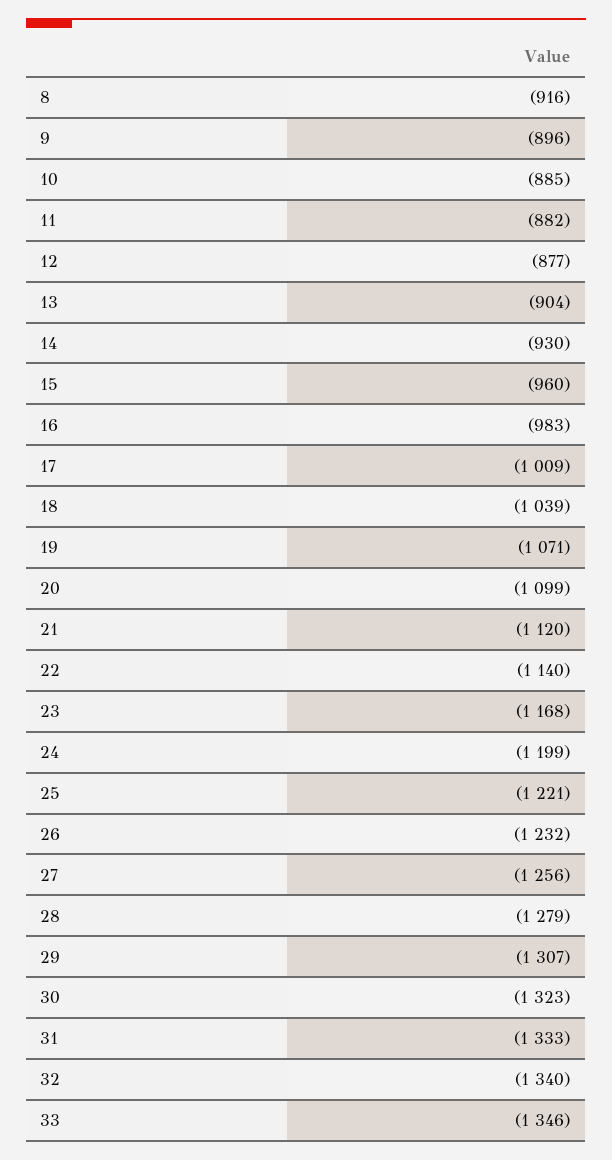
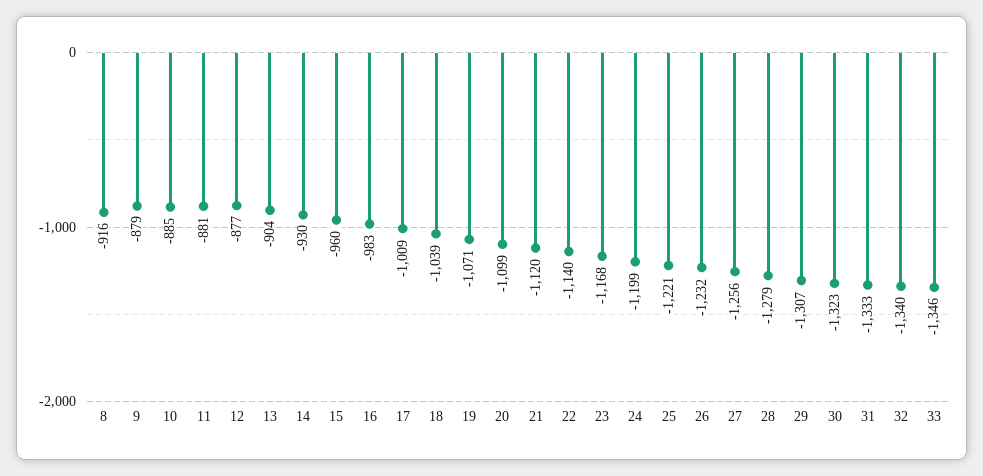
  {
    "8": -916,
-   "9": -896,
+   "9": -879,
    "10": -885,
-   "11": -882,
+   "11": -881,
    "12": -877,
    "13": -904,
    "14": -930,
    "15": -960,
    "16": -983,
    "17": -1009,
    "18": -1039,
    "19": -1071,
    "20": -1099,
    "21": -1120,
    "22": -1140,
    "23": -1168,
    "24": -1199,
    "25": -1221,
    "26": -1232,
    "27": -1256,
    "28": -1279,
    "29": -1307,
    "30": -1323,
    "31": -1333,
    "32": -1340,
    "33": -1346
  }

